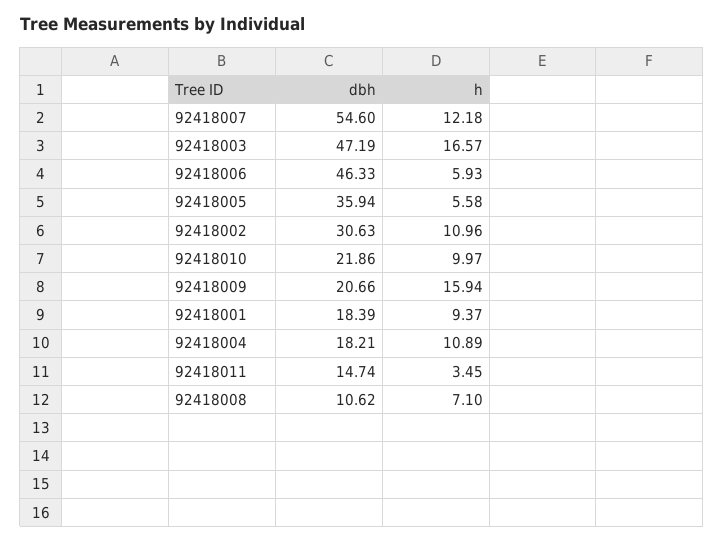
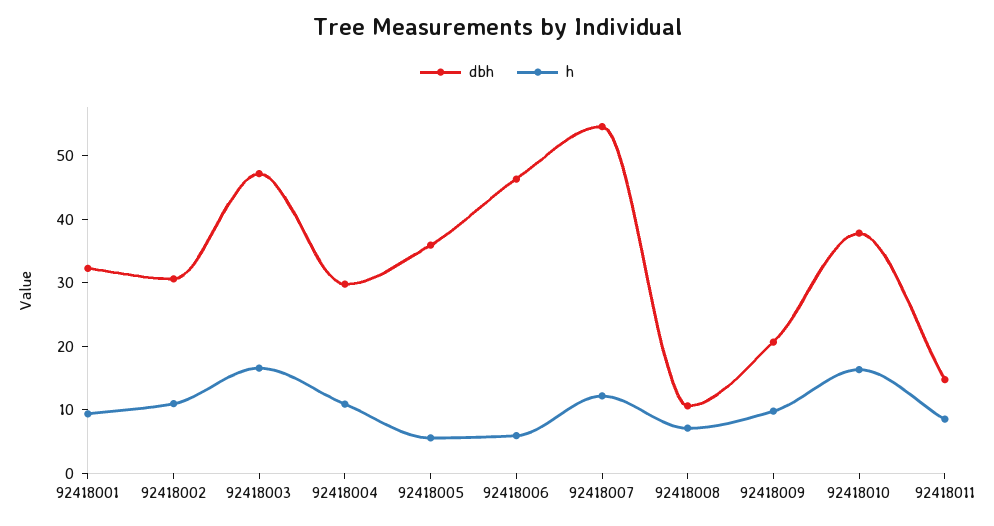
  {
    "dbh": {
      "92418007": 54.6,
      "92418003": 47.19,
      "92418006": 46.33,
      "92418005": 35.94,
      "92418002": 30.63,
-     "92418010": 21.86,
+     "92418010": 38,
      "92418009": 20.66,
-     "92418001": 18.39,
+     "92418001": 32,
-     "92418004": 18.21,
+     "92418004": 30,
      "92418011": 14.74,
      "92418008": 10.62
    },
    "h": {
      "92418007": 12.18,
      "92418003": 16.57,
      "92418006": 5.93,
      "92418005": 5.58,
      "92418002": 10.96,
-     "92418010": 9.97,
+     "92418010": 16,
-     "92418009": 15.94,
+     "92418009": 10,
      "92418001": 9.37,
      "92418004": 10.89,
-     "92418011": 3.45,
+     "92418011": 8,
      "92418008": 7.1
    }
  }

